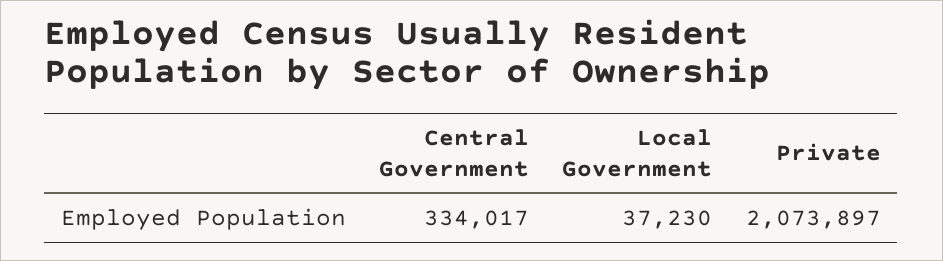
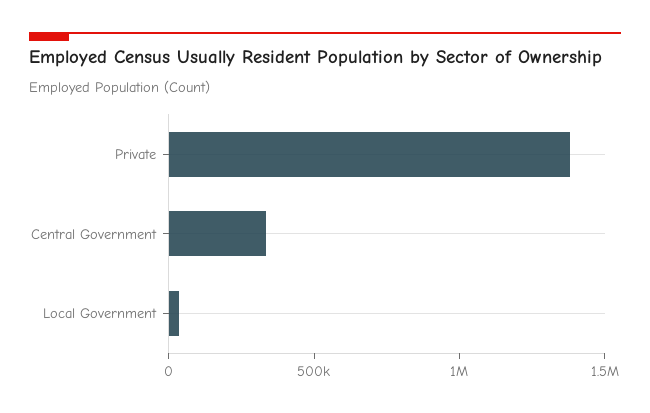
  {
    "Central Government": 334017,
    "Local Government": 37230,
-   "Private": 2073897
+   "Private": 1400000
  }

